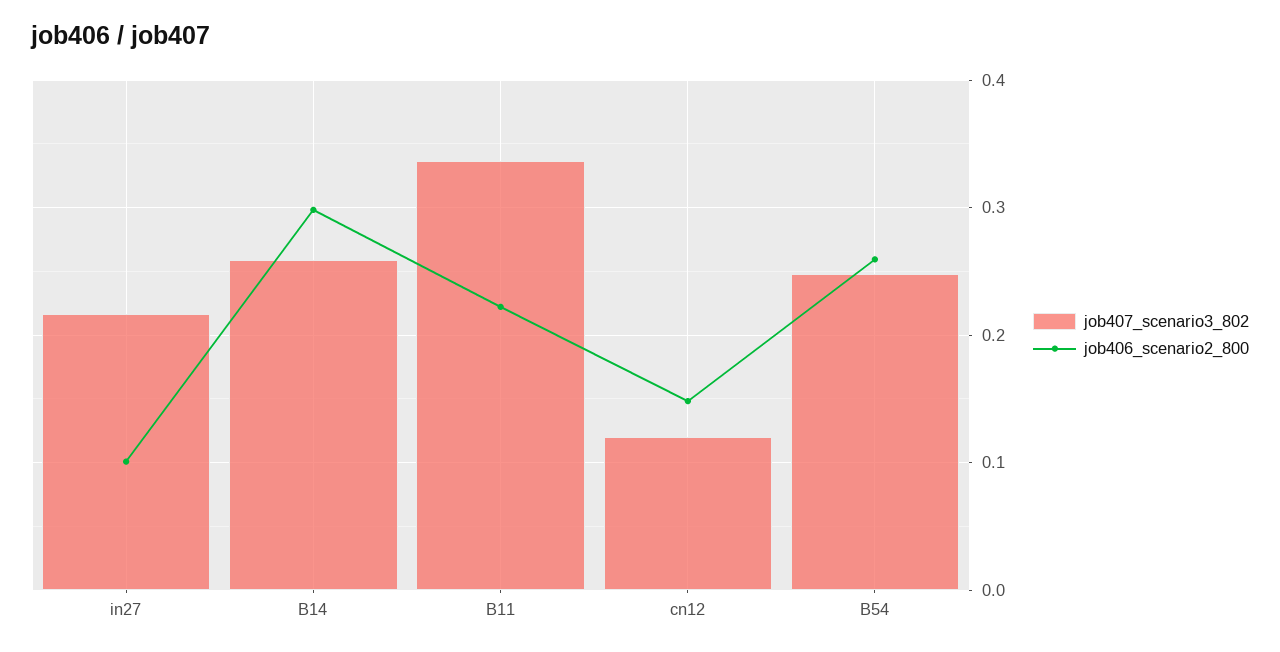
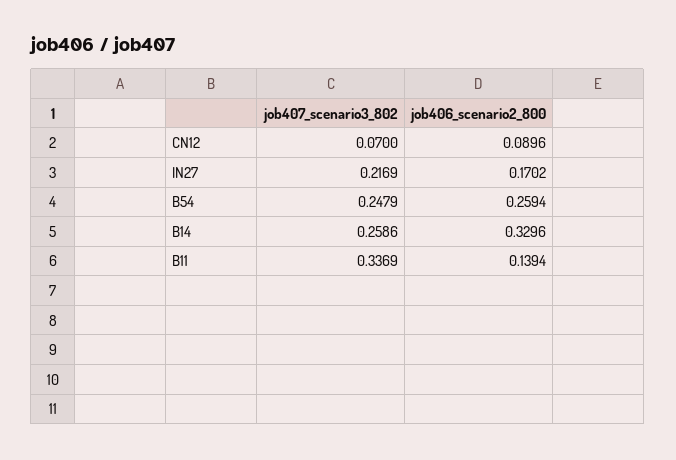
  {
    "job407_scenario3_802": {
      "in27": 0.2169,
      "B14": 0.2586,
      "B11": 0.3369,
-     "cn12": 0.12,
+     "cn12": 0.07,
      "B54": 0.2479
    },
    "job406_scenario2_800": {
-     "in27": 0.1,
+     "in27": 0.1702,
-     "B14": 0.3,
+     "B14": 0.3296,
-     "B11": 0.22,
+     "B11": 0.1394,
-     "cn12": 0.15,
+     "cn12": 0.0896,
      "B54": 0.2594
    }
  }

